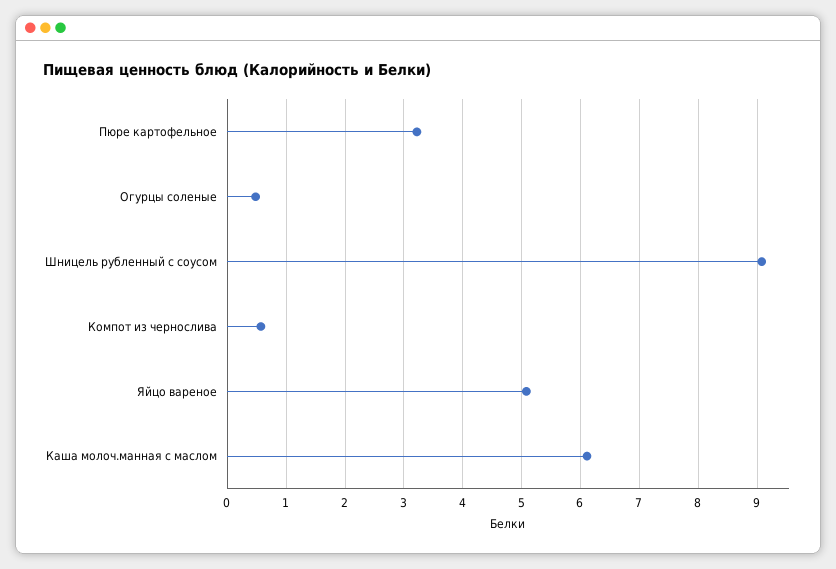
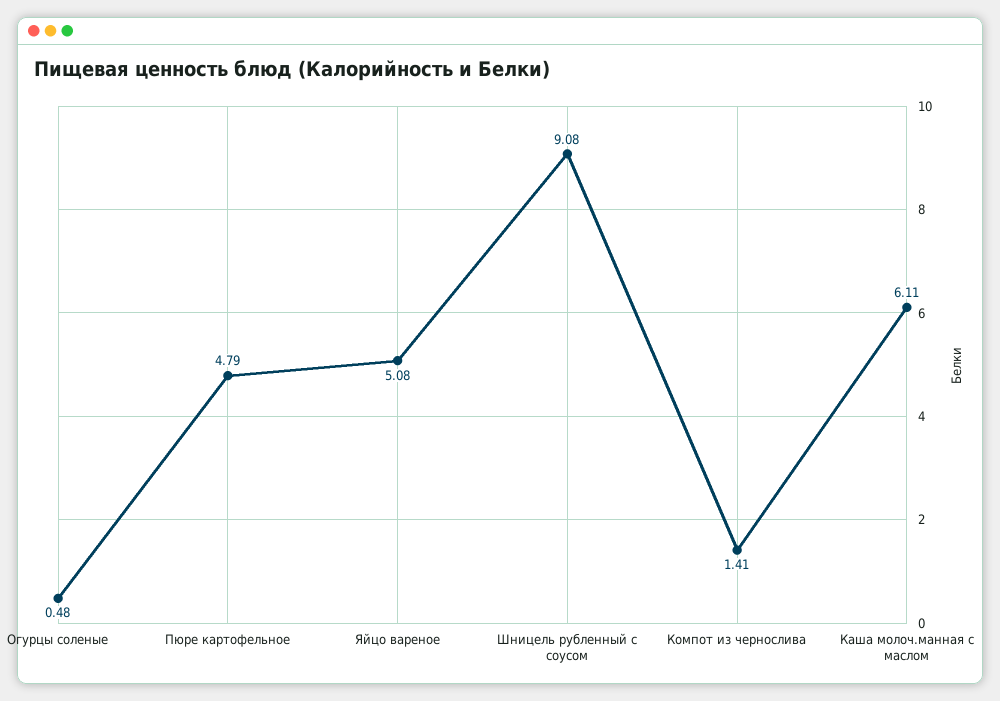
  {
-   "Пюре картофельное": 3.2,
+   "Пюре картофельное": 4.79,
    "Огурцы соленые": 0.48,
    "Шницель рубленный с соусом": 9.08,
-   "Компот из чернослива": 0.6,
+   "Компот из чернослива": 1.41,
    "Яйцо вареное": 5.08,
    "Каша молоч.манная с маслом": 6.11
  }

